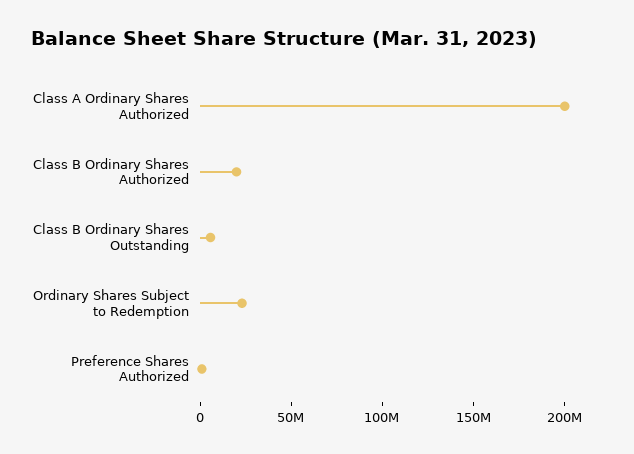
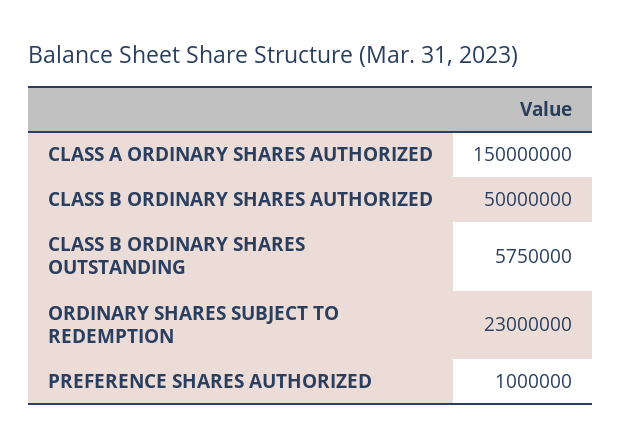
  {
-   "Class A Ordinary Shares Authorized": 200000000,
+   "Class A Ordinary Shares Authorized": 150000000,
-   "Class B Ordinary Shares Authorized": 20000000,
+   "Class B Ordinary Shares Authorized": 50000000,
    "Class B Ordinary Shares Outstanding": 5750000,
    "Ordinary Shares Subject to Redemption": 23000000,
    "Preference Shares Authorized": 1000000
  }

